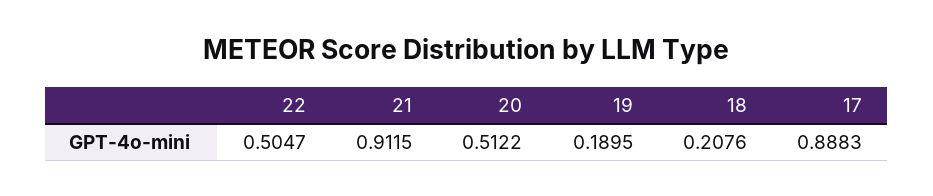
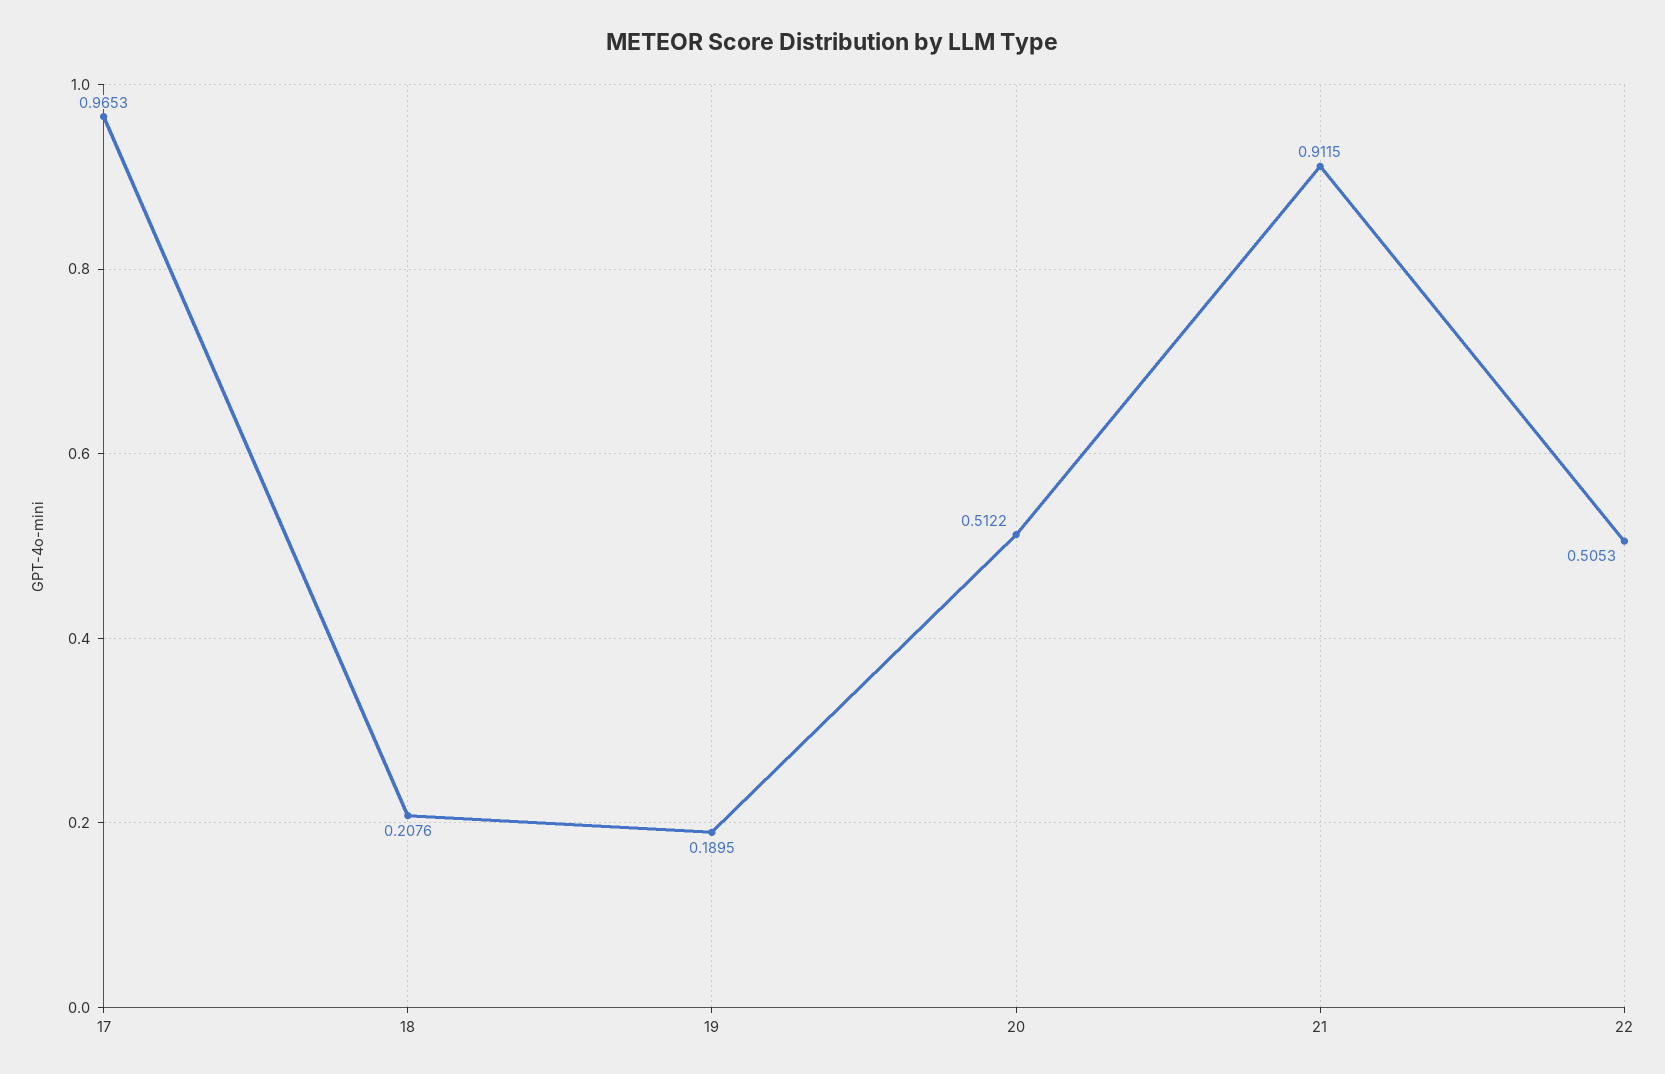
  {
-   "22": 0.5047,
+   "22": 0.5053,
    "21": 0.9115,
    "20": 0.5122,
    "19": 0.1895,
    "18": 0.2076,
-   "17": 0.8883
+   "17": 0.9653
  }

